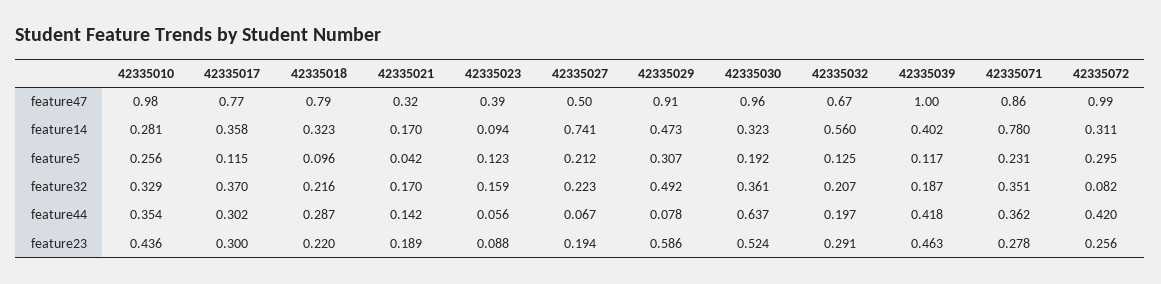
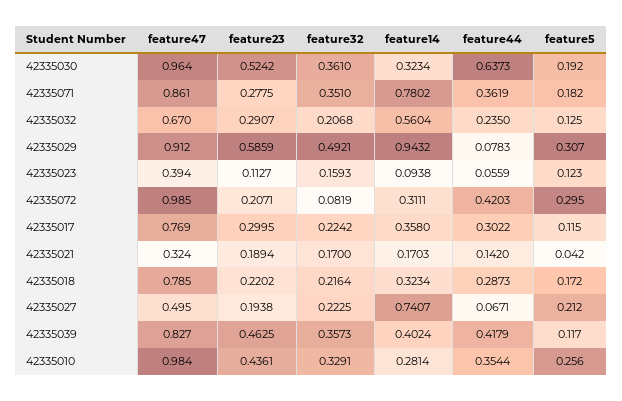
  {
    "42335010": {
      "feature47": 0.984,
      "feature14": 0.2814,
      "feature5": 0.256,
      "feature32": 0.3291,
      "feature44": 0.3544,
      "feature23": 0.4361
    },
    "42335017": {
      "feature47": 0.769,
      "feature14": 0.358,
      "feature5": 0.115,
-     "feature32": 0.37,
+     "feature32": 0.2242,
      "feature44": 0.3022,
      "feature23": 0.2995
    },
    "42335018": {
      "feature47": 0.785,
      "feature14": 0.3234,
-     "feature5": 0.096,
+     "feature5": 0.172,
      "feature32": 0.2164,
      "feature44": 0.2873,
      "feature23": 0.2202
    },
    "42335021": {
      "feature47": 0.324,
      "feature14": 0.1703,
      "feature5": 0.042,
      "feature32": 0.17,
      "feature44": 0.142,
      "feature23": 0.1894
    },
    "42335023": {
      "feature47": 0.394,
      "feature14": 0.0938,
      "feature5": 0.123,
      "feature32": 0.1593,
      "feature44": 0.0559,
-     "feature23": 0.088
+     "feature23": 0.1127
    },
    "42335027": {
      "feature47": 0.495,
      "feature14": 0.7407,
      "feature5": 0.212,
      "feature32": 0.2225,
      "feature44": 0.0671,
      "feature23": 0.1938
    },
    "42335029": {
      "feature47": 0.912,
-     "feature14": 0.473,
+     "feature14": 0.9432,
      "feature5": 0.307,
      "feature32": 0.4921,
      "feature44": 0.0783,
      "feature23": 0.5859
    },
    "42335030": {
      "feature47": 0.964,
      "feature14": 0.3234,
      "feature5": 0.192,
      "feature32": 0.361,
      "feature44": 0.6373,
      "feature23": 0.5242
    },
    "42335032": {
      "feature47": 0.67,
      "feature14": 0.5604,
      "feature5": 0.125,
      "feature32": 0.2068,
-     "feature44": 0.197,
+     "feature44": 0.235,
      "feature23": 0.2907
    },
    "42335039": {
-     "feature47": 1,
+     "feature47": 0.827,
      "feature14": 0.4024,
      "feature5": 0.117,
-     "feature32": 0.187,
+     "feature32": 0.3573,
      "feature44": 0.4179,
      "feature23": 0.4625
    },
    "42335071": {
      "feature47": 0.861,
      "feature14": 0.7802,
-     "feature5": 0.231,
+     "feature5": 0.182,
      "feature32": 0.351,
      "feature44": 0.3619,
      "feature23": 0.2775
    },
    "42335072": {
      "feature47": 0.985,
      "feature14": 0.3111,
      "feature5": 0.295,
      "feature32": 0.0819,
      "feature44": 0.4203,
-     "feature23": 0.256
+     "feature23": 0.2071
    }
  }

